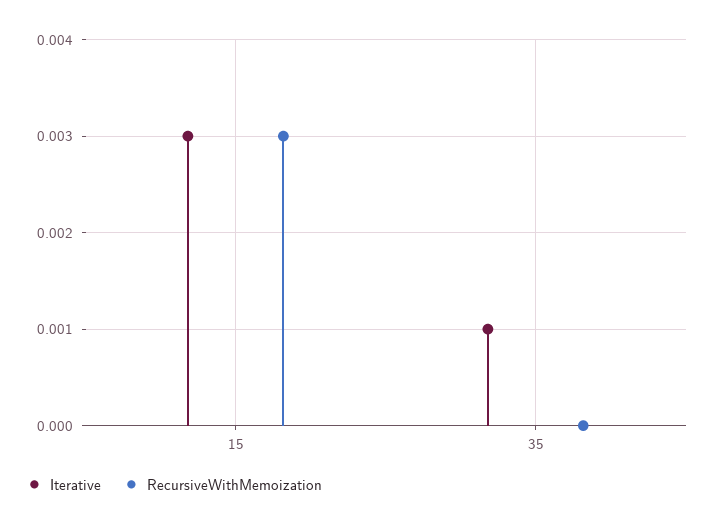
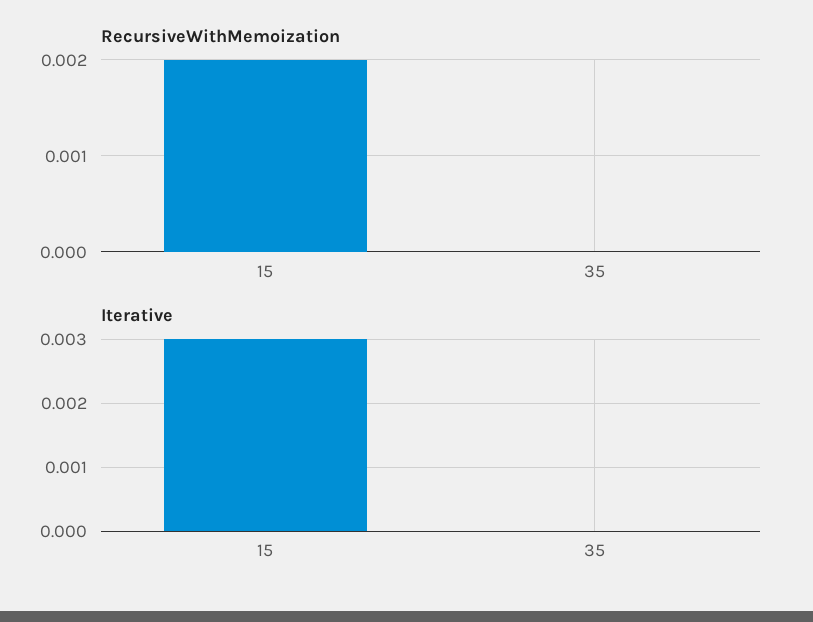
  {
    "Iterative": {
      "15": 0.003,
-     "35": 0.001
+     "35": 0
    },
    "RecursiveWithMemoization": {
-     "15": 0.003,
+     "15": 0.002,
      "35": 0
    }
  }

